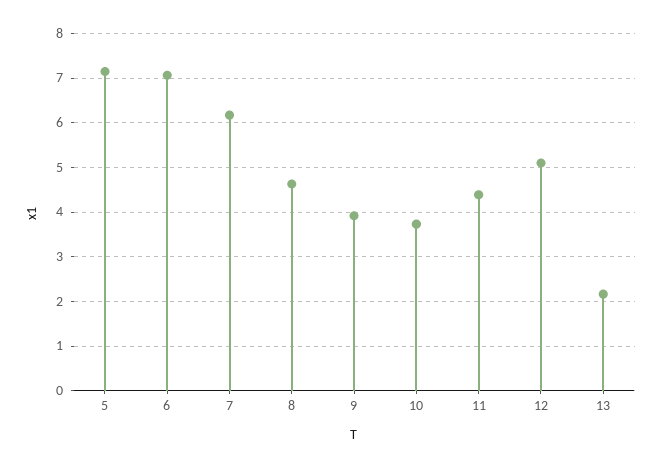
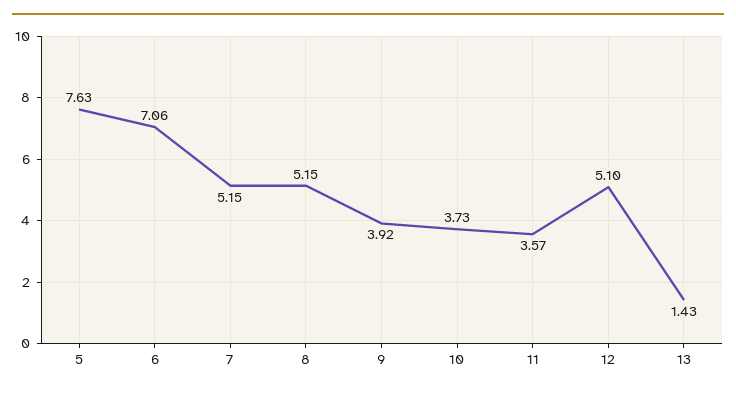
  {
-   "5": 7.2,
+   "5": 7.63,
    "6": 7.06,
-   "7": 6.2,
+   "7": 5.15,
-   "8": 4.6,
+   "8": 5.15,
    "9": 3.92,
    "10": 3.73,
-   "11": 4.4,
+   "11": 3.57,
    "12": 5.1,
-   "13": 2.2
+   "13": 1.43
  }

